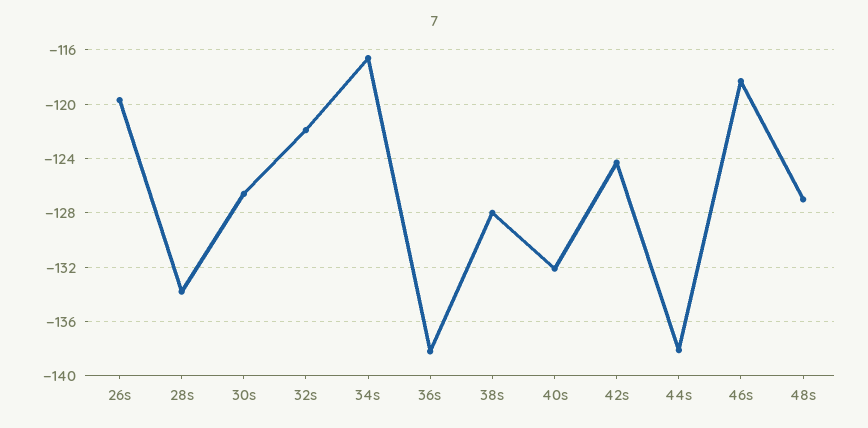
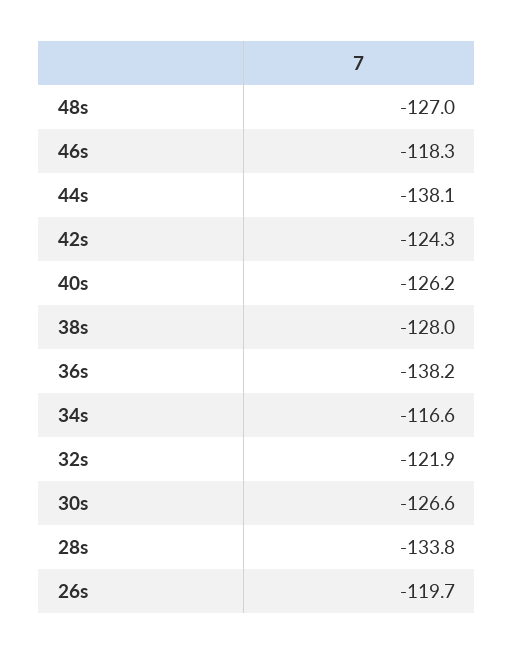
  {
    "26s": -119.7,
    "28s": -133.8,
    "30s": -126.6,
    "32s": -121.9,
    "34s": -116.6,
    "36s": -138.2,
    "38s": -128,
-   "40s": -132,
+   "40s": -126.2,
    "42s": -124.3,
    "44s": -138.1,
    "46s": -118.3,
    "48s": -127
  }

